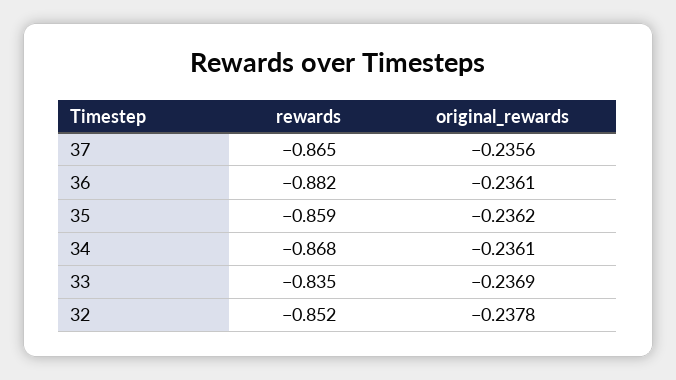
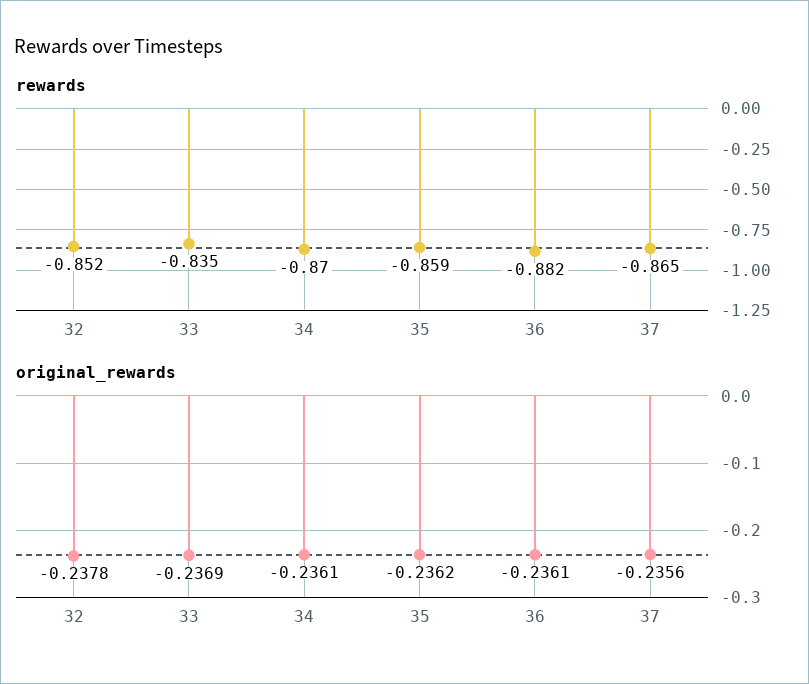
  {
    "rewards": {
      "37": -0.865,
      "36": -0.882,
      "35": -0.859,
-     "34": -0.868,
+     "34": -0.87,
      "33": -0.835,
      "32": -0.852
    },
    "original_rewards": {
      "37": -0.2356,
      "36": -0.2361,
      "35": -0.2362,
      "34": -0.2361,
      "33": -0.2369,
      "32": -0.2378
    }
  }

